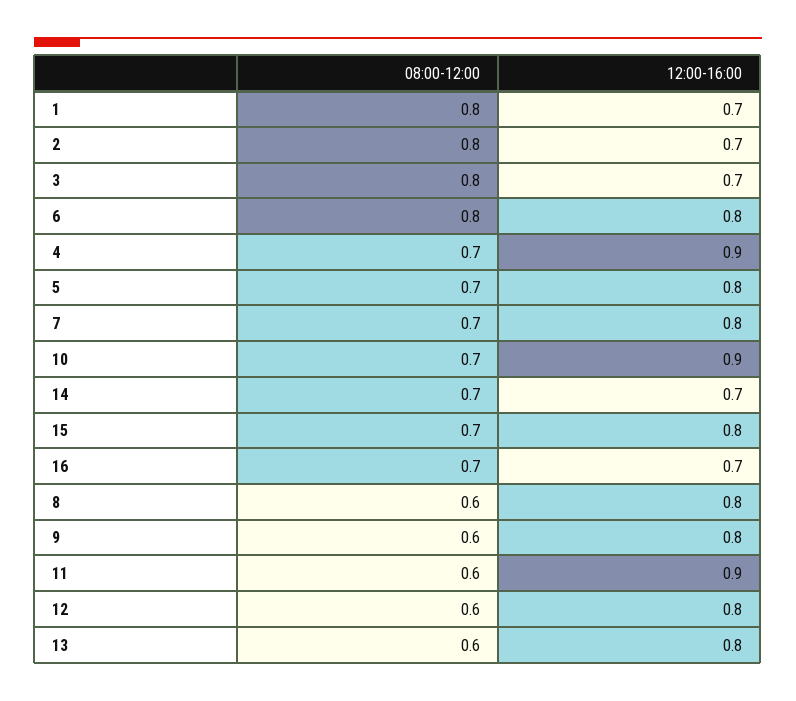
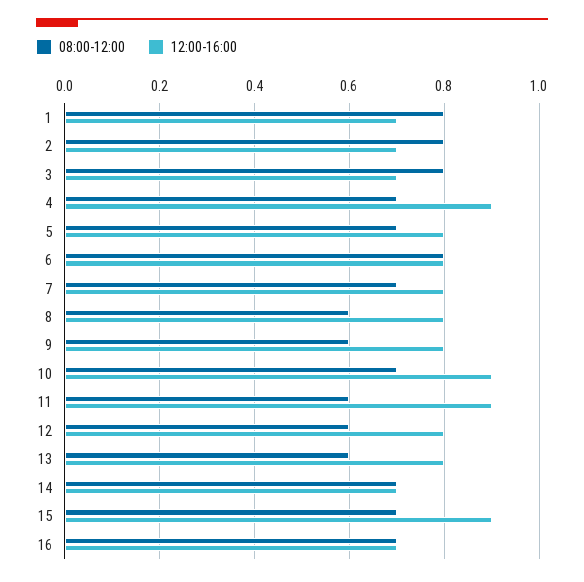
  {
    "08:00-12:00": {
      "1": 0.8,
      "2": 0.8,
      "3": 0.8,
      "6": 0.8,
      "4": 0.7,
      "5": 0.7,
      "7": 0.7,
      "10": 0.7,
      "14": 0.7,
      "15": 0.7,
      "16": 0.7,
      "8": 0.6,
      "9": 0.6,
      "11": 0.6,
      "12": 0.6,
      "13": 0.6
    },
    "12:00-16:00": {
      "1": 0.7,
      "2": 0.7,
      "3": 0.7,
      "6": 0.8,
      "4": 0.9,
      "5": 0.8,
      "7": 0.8,
      "10": 0.9,
      "14": 0.7,
-     "15": 0.8,
+     "15": 0.9,
      "16": 0.7,
      "8": 0.8,
      "9": 0.8,
      "11": 0.9,
      "12": 0.8,
      "13": 0.8
    }
  }

